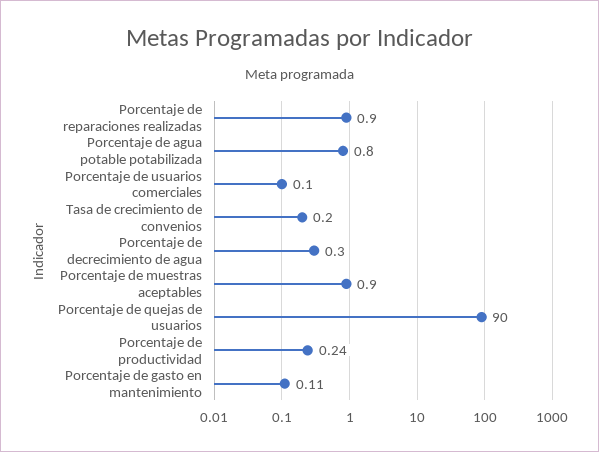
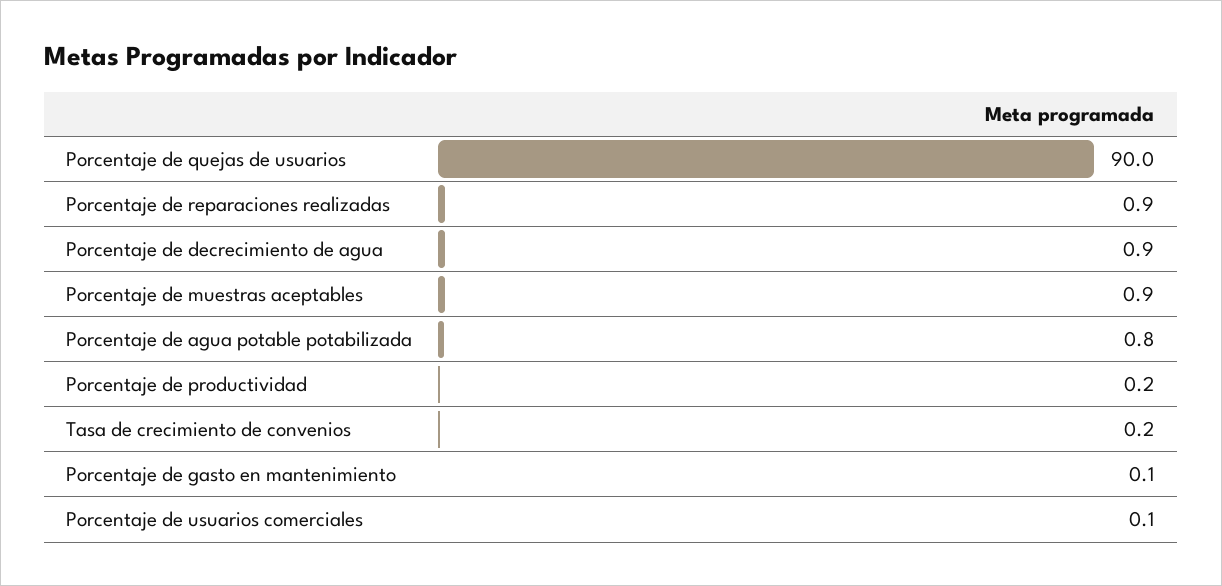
  {
    "Porcentaje de reparaciones realizadas": 0.9,
    "Porcentaje de agua potable potabilizada": 0.8,
    "Porcentaje de usuarios comerciales": 0.1,
    "Tasa de crecimiento de convenios": 0.2,
-   "Porcentaje de decrecimiento de agua": 0.3,
+   "Porcentaje de decrecimiento de agua": 0.9,
    "Porcentaje de muestras aceptables": 0.9,
    "Porcentaje de quejas de usuarios": 90,
    "Porcentaje de productividad": 0.24,
    "Porcentaje de gasto en mantenimiento": 0.11
  }

